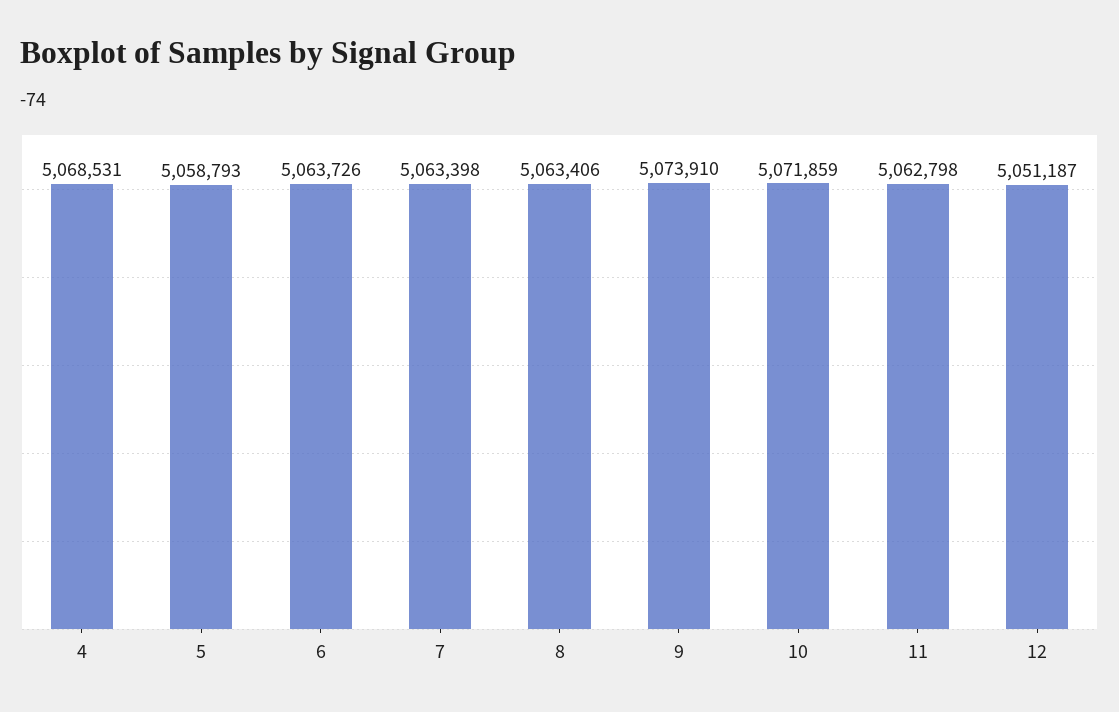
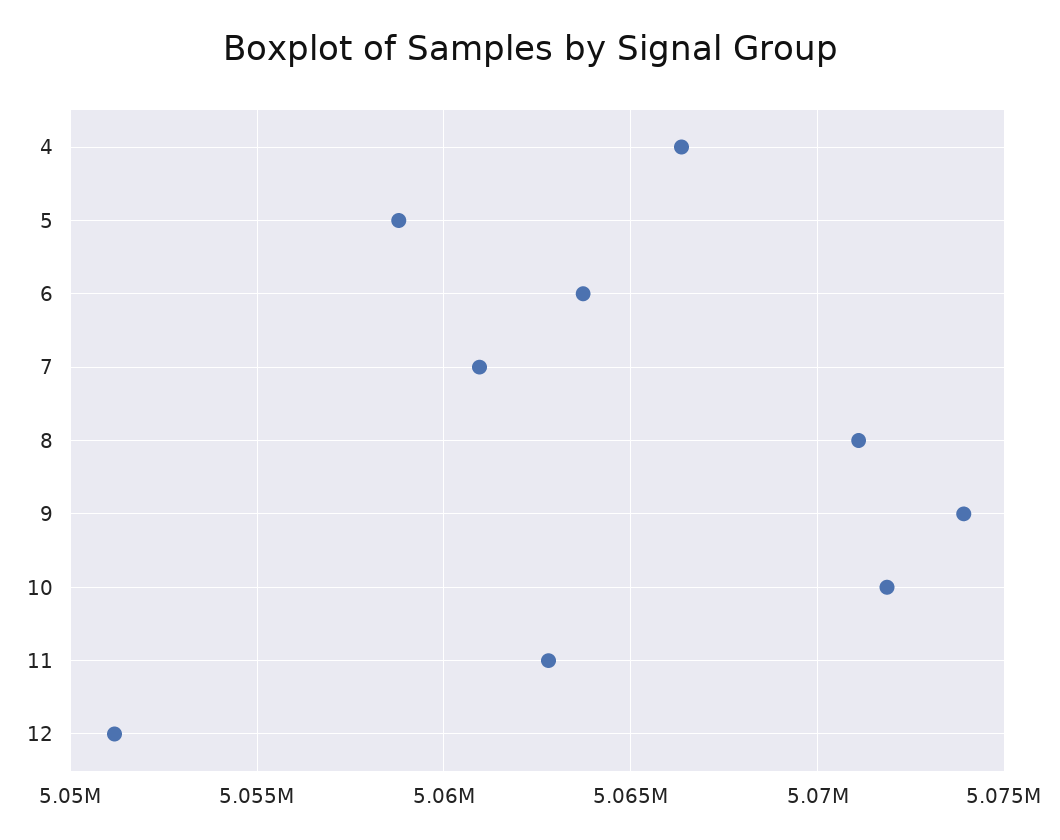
  {
-   "4": 5068531,
+   "4": 5066500,
    "5": 5058793,
    "6": 5063726,
-   "7": 5063398,
+   "7": 5061000,
-   "8": 5063406,
+   "8": 5071000,
    "9": 5073910,
    "10": 5071859,
    "11": 5062798,
    "12": 5051187
  }

